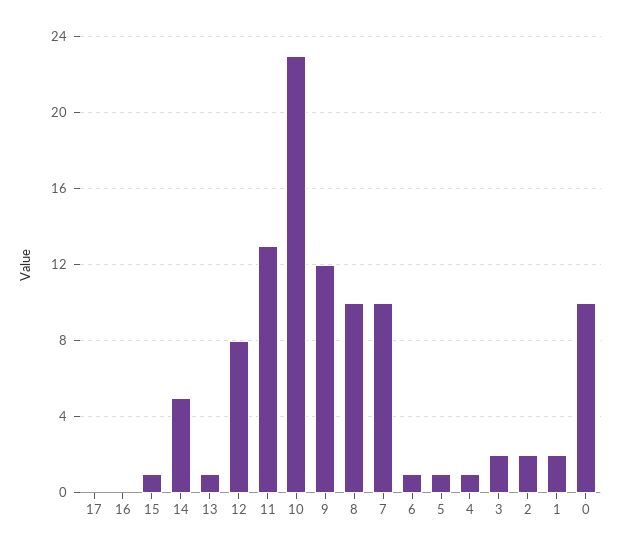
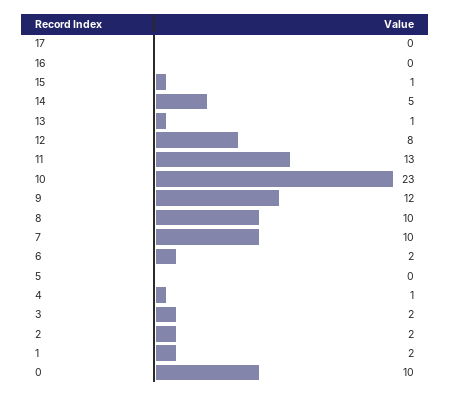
  {
    "17": 0,
    "16": 0,
    "15": 1,
    "14": 5,
    "13": 1,
    "12": 8,
    "11": 13,
    "10": 23,
    "9": 12,
    "8": 10,
    "7": 10,
-   "6": 1,
+   "6": 2,
-   "5": 1,
+   "5": 0,
    "4": 1,
    "3": 2,
    "2": 2,
    "1": 2,
    "0": 10
  }

